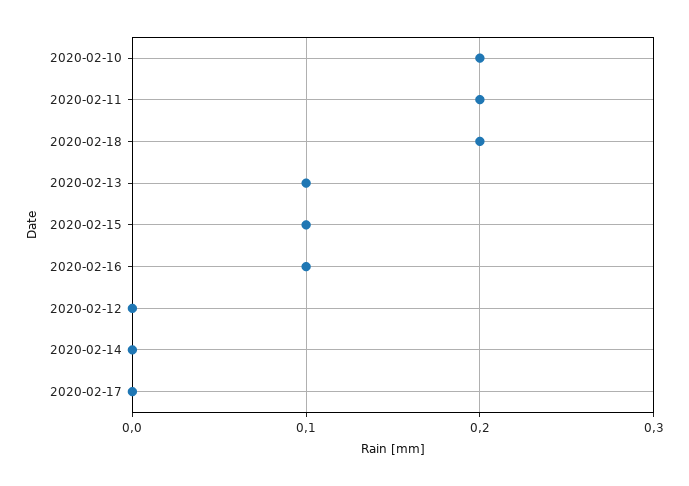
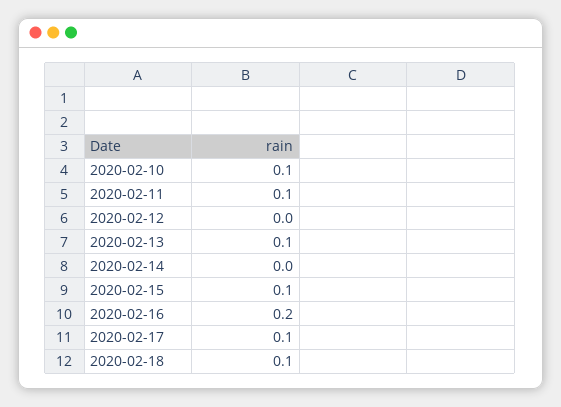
  {
-   "2020-02-10": 0.2,
+   "2020-02-10": 0.1,
-   "2020-02-11": 0.2,
+   "2020-02-11": 0.1,
-   "2020-02-18": 0.2,
+   "2020-02-18": 0.1,
    "2020-02-13": 0.1,
    "2020-02-15": 0.1,
-   "2020-02-16": 0.1,
+   "2020-02-16": 0.2,
    "2020-02-12": 0,
    "2020-02-14": 0,
-   "2020-02-17": 0
+   "2020-02-17": 0.1
  }

